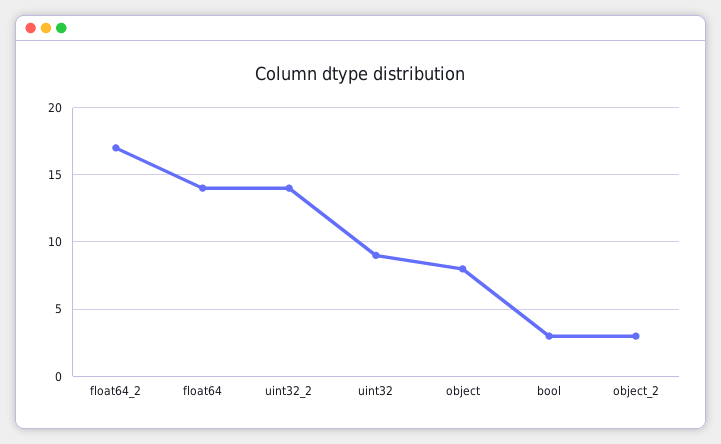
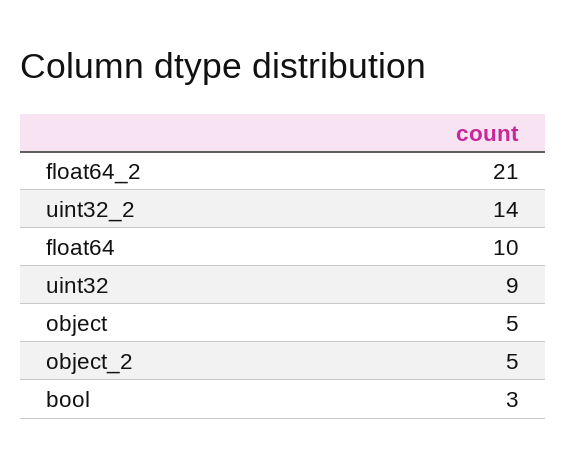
  {
-   "float64_2": 17,
+   "float64_2": 21,
-   "float64": 14,
+   "float64": 10,
    "uint32_2": 14,
    "uint32": 9,
-   "object": 8,
+   "object": 5,
    "bool": 3,
-   "object_2": 3
+   "object_2": 5
  }

